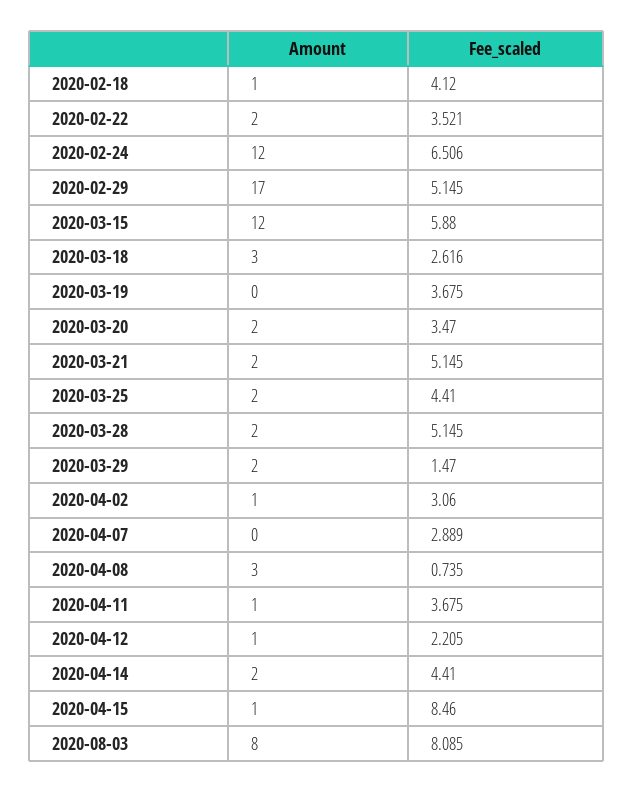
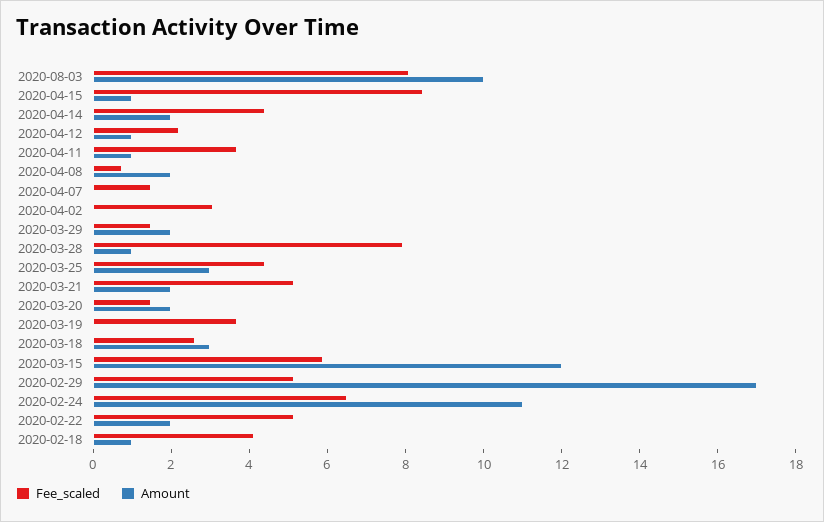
  {
    "Amount": {
      "2020-02-18": 1,
      "2020-02-22": 2,
-     "2020-02-24": 12,
+     "2020-02-24": 11,
      "2020-02-29": 17,
      "2020-03-15": 12,
      "2020-03-18": 3,
      "2020-03-19": 0,
      "2020-03-20": 2,
      "2020-03-21": 2,
-     "2020-03-25": 2,
+     "2020-03-25": 3,
-     "2020-03-28": 2,
+     "2020-03-28": 1,
      "2020-03-29": 2,
-     "2020-04-02": 1,
+     "2020-04-02": 0,
      "2020-04-07": 0,
-     "2020-04-08": 3,
+     "2020-04-08": 2,
      "2020-04-11": 1,
      "2020-04-12": 1,
      "2020-04-14": 2,
      "2020-04-15": 1,
-     "2020-08-03": 8
+     "2020-08-03": 10
    },
    "Fee_scaled": {
      "2020-02-18": 4.12,
-     "2020-02-22": 3.521,
+     "2020-02-22": 5,
      "2020-02-24": 6.506,
      "2020-02-29": 5.145,
      "2020-03-15": 5.88,
      "2020-03-18": 2.616,
      "2020-03-19": 3.675,
-     "2020-03-20": 3.47,
+     "2020-03-20": 1.5,
      "2020-03-21": 5.145,
      "2020-03-25": 4.41,
-     "2020-03-28": 5.145,
+     "2020-03-28": 8,
      "2020-03-29": 1.47,
      "2020-04-02": 3.06,
-     "2020-04-07": 2.889,
+     "2020-04-07": 1.5,
      "2020-04-08": 0.735,
      "2020-04-11": 3.675,
      "2020-04-12": 2.205,
      "2020-04-14": 4.41,
      "2020-04-15": 8.46,
      "2020-08-03": 8.085
    }
  }

